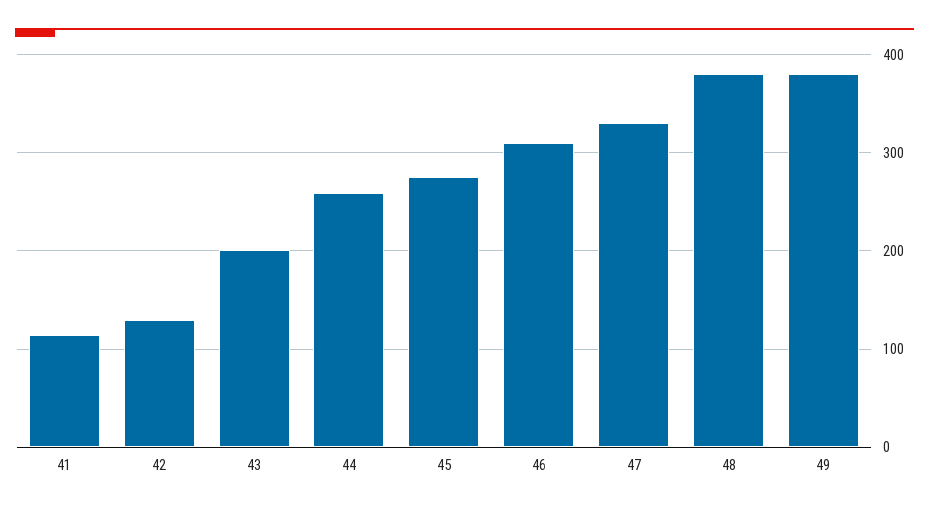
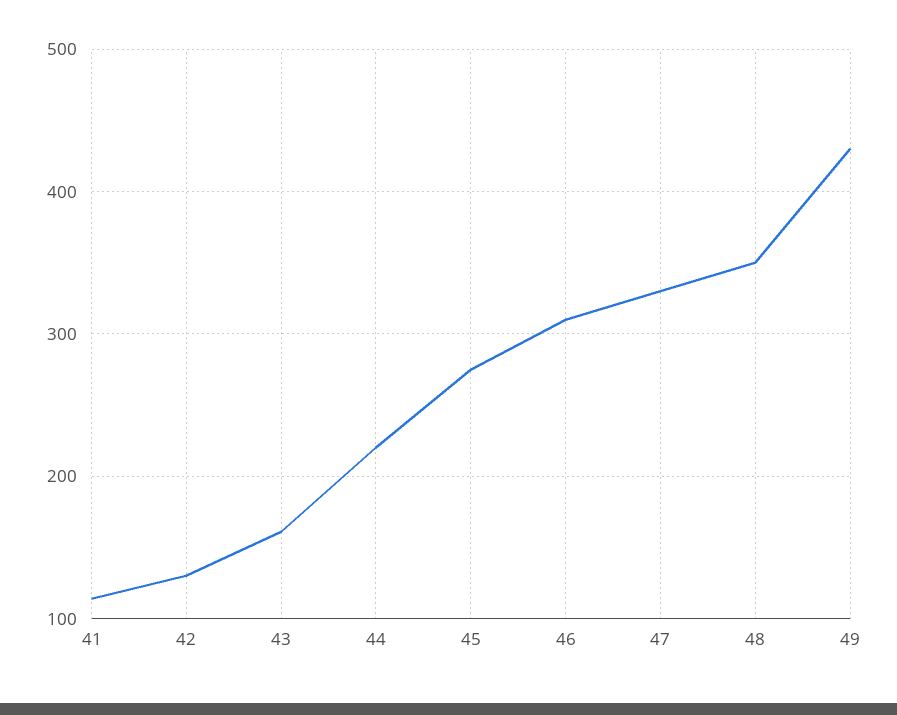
  {
    "41": 110,
    "42": 130,
-   "43": 200,
+   "43": 160,
-   "44": 260,
+   "44": 220,
    "45": 280,
    "46": 310,
    "47": 330,
-   "48": 380,
+   "48": 350,
-   "49": 380
+   "49": 430
  }

